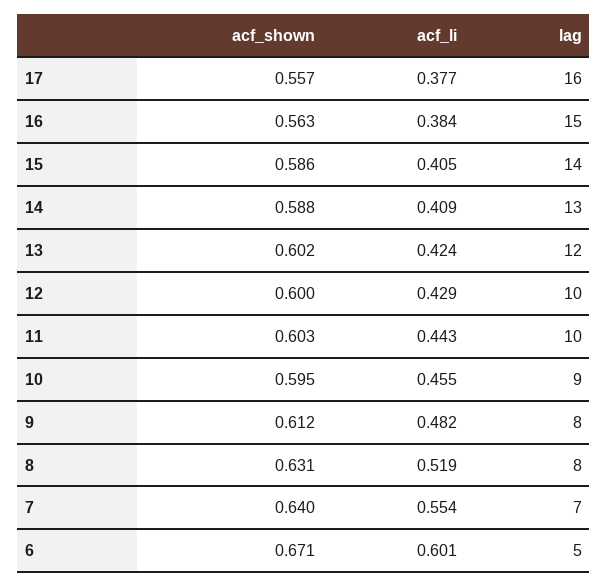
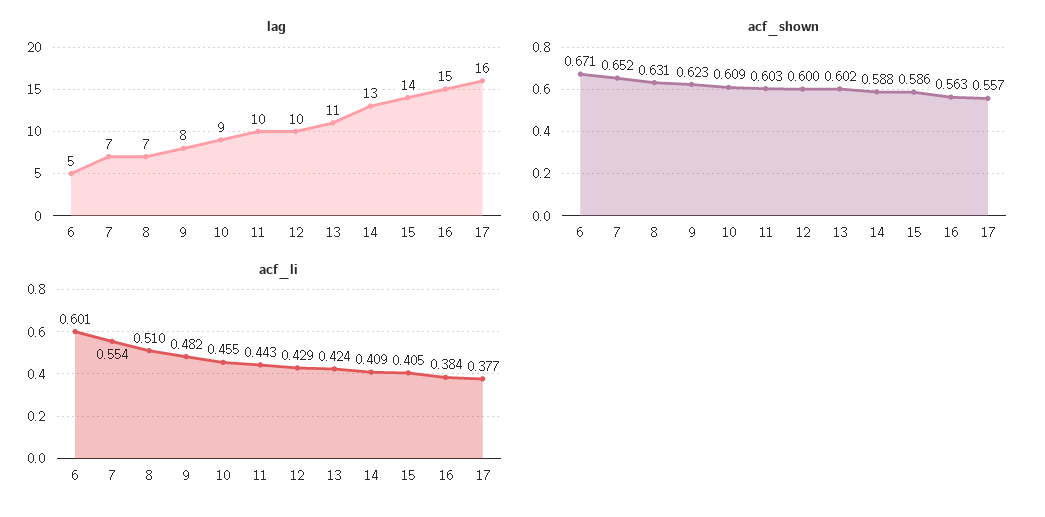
  {
    "acf_shown": {
      "17": 0.557,
      "16": 0.563,
      "15": 0.586,
      "14": 0.588,
      "13": 0.602,
      "12": 0.6,
      "11": 0.603,
-     "10": 0.595,
+     "10": 0.609,
-     "9": 0.612,
+     "9": 0.623,
      "8": 0.631,
-     "7": 0.64,
+     "7": 0.652,
      "6": 0.671
    },
    "acf_li": {
      "17": 0.377,
      "16": 0.384,
      "15": 0.405,
      "14": 0.409,
      "13": 0.424,
      "12": 0.429,
      "11": 0.443,
      "10": 0.455,
      "9": 0.482,
-     "8": 0.519,
+     "8": 0.51,
      "7": 0.554,
      "6": 0.601
    },
    "lag": {
      "17": 16,
      "16": 15,
      "15": 14,
      "14": 13,
-     "13": 12,
+     "13": 11,
      "12": 10,
      "11": 10,
      "10": 9,
      "9": 8,
-     "8": 8,
+     "8": 7,
      "7": 7,
      "6": 5
    }
  }

